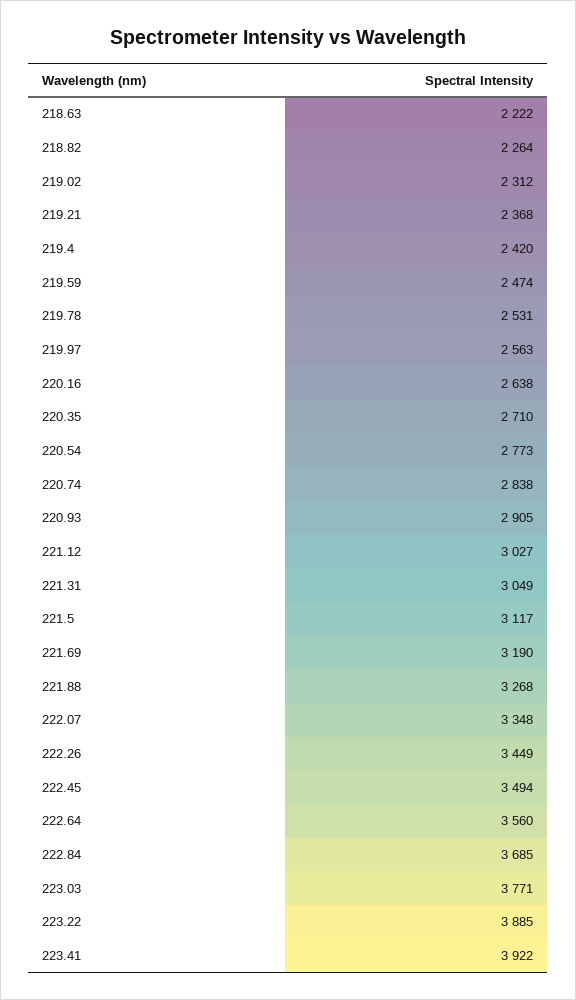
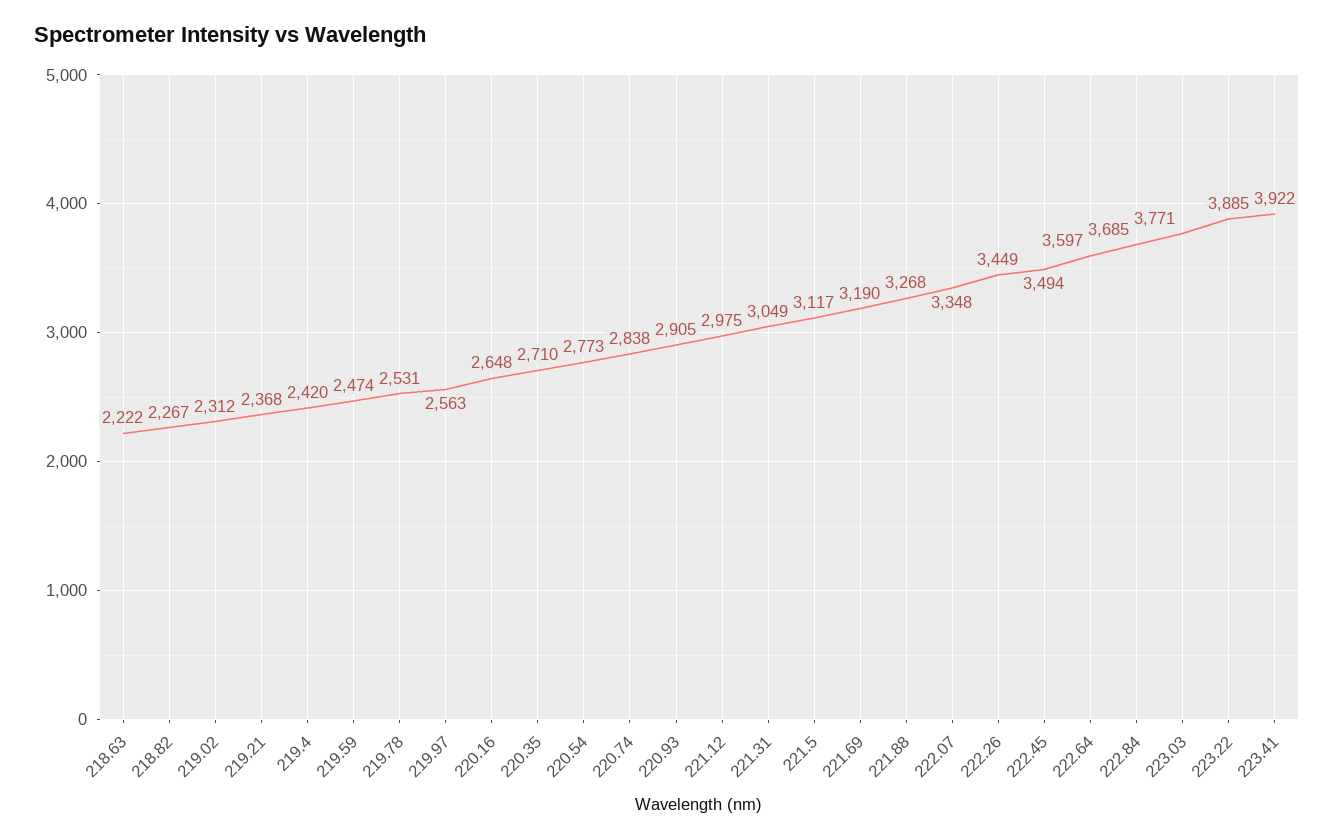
  {
    "218.63": 2222,
-   "218.82": 2264,
+   "218.82": 2267,
    "219.02": 2312,
    "219.21": 2368,
    "219.4": 2420,
    "219.59": 2474,
    "219.78": 2531,
    "219.97": 2563,
-   "220.16": 2638,
+   "220.16": 2648,
    "220.35": 2710,
    "220.54": 2773,
    "220.74": 2838,
    "220.93": 2905,
-   "221.12": 3027,
+   "221.12": 2975,
    "221.31": 3049,
    "221.5": 3117,
    "221.69": 3190,
    "221.88": 3268,
    "222.07": 3348,
    "222.26": 3449,
    "222.45": 3494,
-   "222.64": 3560,
+   "222.64": 3597,
    "222.84": 3685,
    "223.03": 3771,
    "223.22": 3885,
    "223.41": 3922
  }

